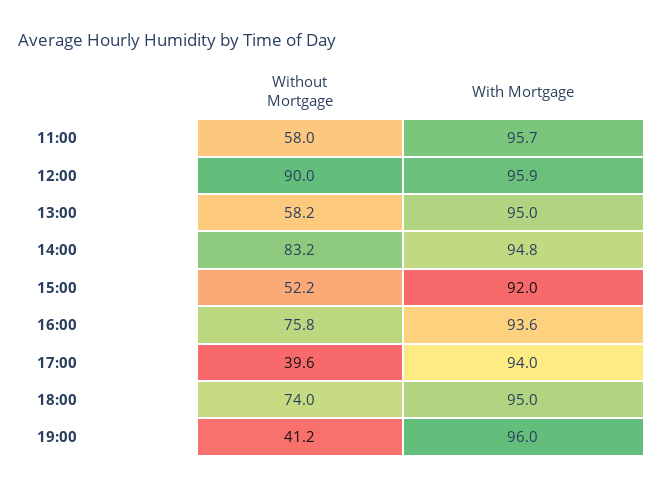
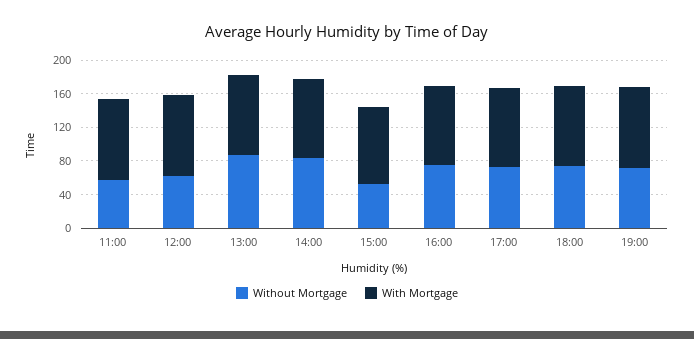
  {
    "Without Mortgage": {
      "11:00": 58,
-     "12:00": 90,
+     "12:00": 60,
-     "13:00": 58.2,
+     "13:00": 90,
      "14:00": 83.2,
      "15:00": 52.2,
      "16:00": 75.8,
-     "17:00": 39.6,
+     "17:00": 70,
      "18:00": 74,
-     "19:00": 41.2
+     "19:00": 70
    },
    "With Mortgage": {
      "11:00": 95.7,
      "12:00": 95.9,
      "13:00": 95,
      "14:00": 94.8,
      "15:00": 92,
      "16:00": 93.6,
      "17:00": 94,
      "18:00": 95,
      "19:00": 96
    }
  }

